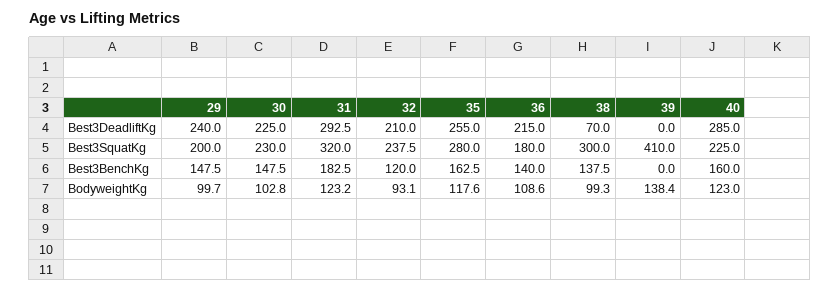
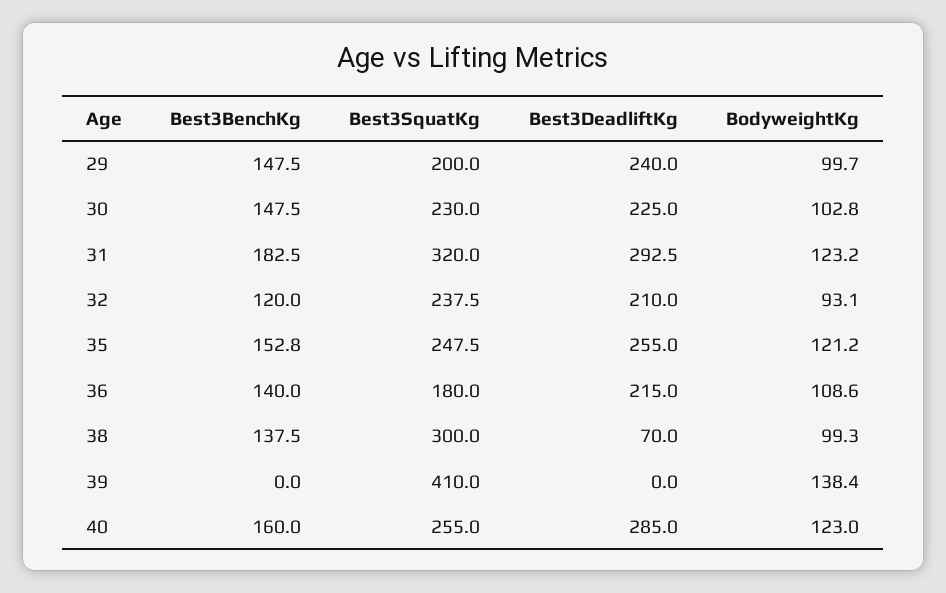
  {
    "29": {
      "Best3DeadliftKg": 240,
      "Best3SquatKg": 200,
      "Best3BenchKg": 147.5,
      "BodyweightKg": 99.7
    },
    "30": {
      "Best3DeadliftKg": 225,
      "Best3SquatKg": 230,
      "Best3BenchKg": 147.5,
      "BodyweightKg": 102.8
    },
    "31": {
      "Best3DeadliftKg": 292.5,
      "Best3SquatKg": 320,
      "Best3BenchKg": 182.5,
      "BodyweightKg": 123.2
    },
    "32": {
      "Best3DeadliftKg": 210,
      "Best3SquatKg": 237.5,
      "Best3BenchKg": 120,
      "BodyweightKg": 93.1
    },
    "35": {
      "Best3DeadliftKg": 255,
-     "Best3SquatKg": 280,
+     "Best3SquatKg": 247.5,
-     "Best3BenchKg": 162.5,
+     "Best3BenchKg": 152.8,
-     "BodyweightKg": 117.6
+     "BodyweightKg": 121.2
    },
    "36": {
      "Best3DeadliftKg": 215,
      "Best3SquatKg": 180,
      "Best3BenchKg": 140,
      "BodyweightKg": 108.6
    },
    "38": {
      "Best3DeadliftKg": 70,
      "Best3SquatKg": 300,
      "Best3BenchKg": 137.5,
      "BodyweightKg": 99.3
    },
    "39": {
      "Best3DeadliftKg": 0,
      "Best3SquatKg": 410,
      "Best3BenchKg": 0,
      "BodyweightKg": 138.4
    },
    "40": {
      "Best3DeadliftKg": 285,
-     "Best3SquatKg": 225,
+     "Best3SquatKg": 255,
      "Best3BenchKg": 160,
      "BodyweightKg": 123
    }
  }

